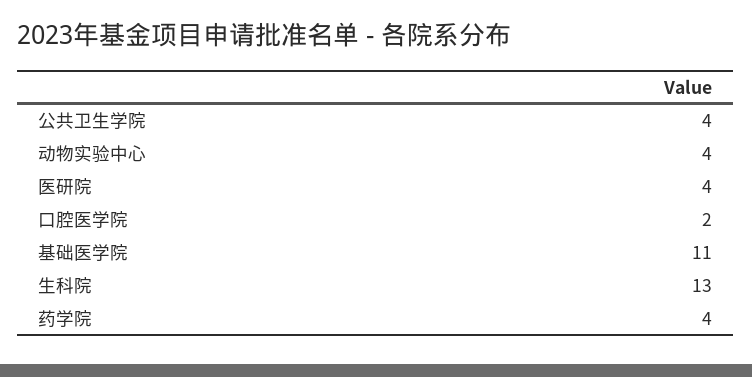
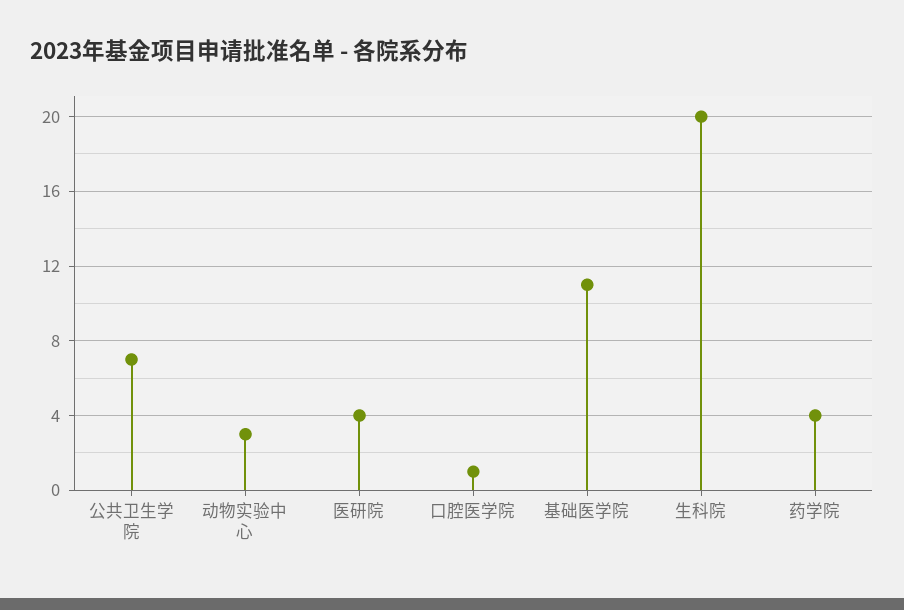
  {
-   "公共卫生学院": 4,
+   "公共卫生学院": 7,
-   "动物实验中心": 4,
+   "动物实验中心": 3,
    "医研院": 4,
-   "口腔医学院": 2,
+   "口腔医学院": 1,
    "基础医学院": 11,
-   "生科院": 13,
+   "生科院": 20,
    "药学院": 4
  }

